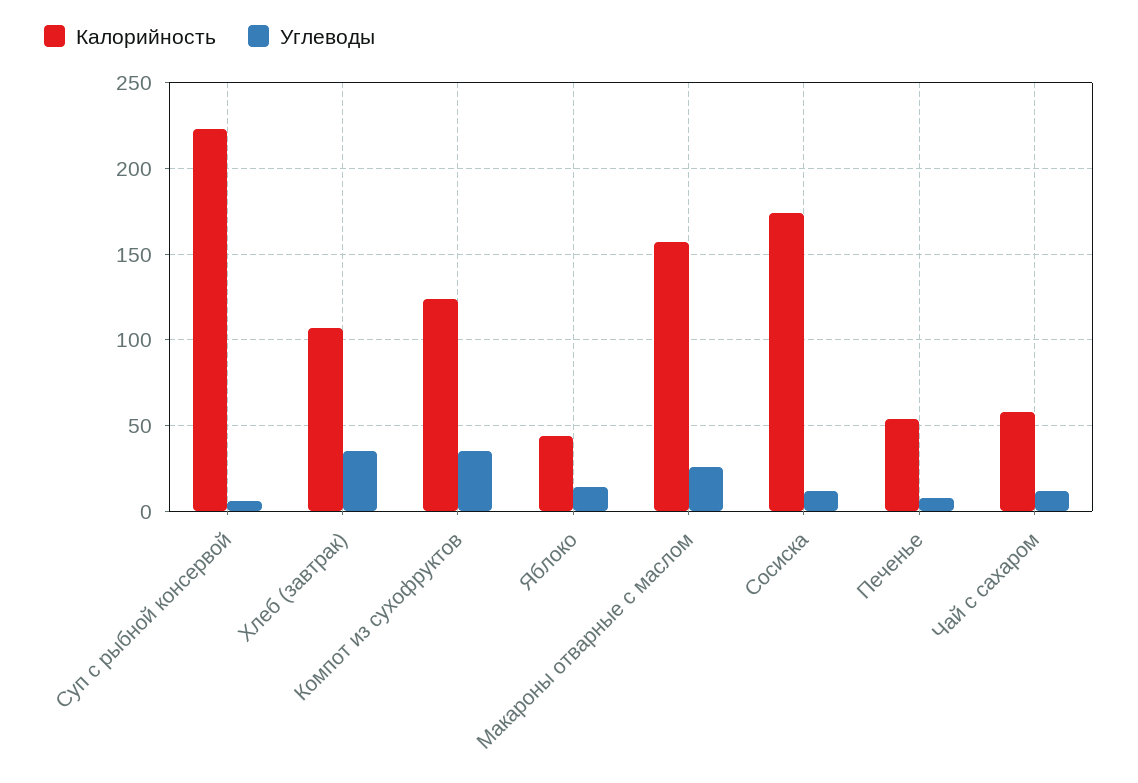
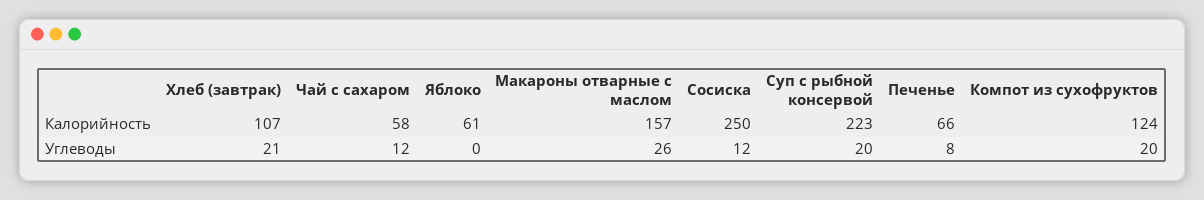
  {
    "Калорийность": {
      "Суп с рыбной консервой": 223,
      "Хлеб (завтрак)": 107,
      "Компот из сухофруктов": 124,
-     "Яблоко": 45,
+     "Яблоко": 61,
      "Макароны отварные с маслом": 157,
-     "Сосиска": 175,
+     "Сосиска": 250,
-     "Печенье": 55,
+     "Печенье": 66,
      "Чай с сахаром": 58
    },
    "Углеводы": {
-     "Суп с рыбной консервой": 5,
+     "Суп с рыбной консервой": 20,
-     "Хлеб (завтрак)": 35,
+     "Хлеб (завтрак)": 21,
-     "Компот из сухофруктов": 35,
+     "Компот из сухофруктов": 20,
-     "Яблоко": 15,
+     "Яблоко": 0,
      "Макароны отварные с маслом": 26,
      "Сосиска": 12,
      "Печенье": 8,
      "Чай с сахаром": 12
    }
  }

